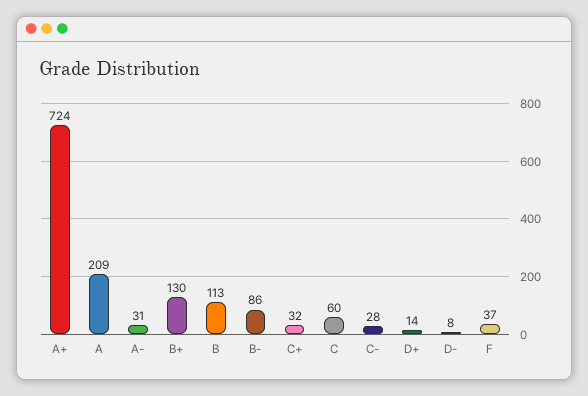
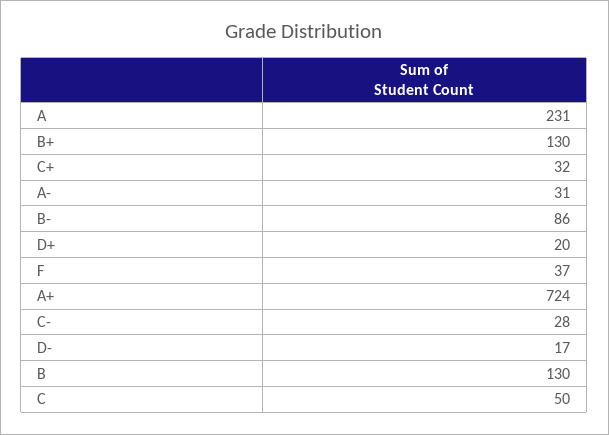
  {
    "A+": 724,
-   "A": 209,
+   "A": 231,
    "A-": 31,
    "B+": 130,
-   "B": 113,
+   "B": 130,
    "B-": 86,
    "C+": 32,
-   "C": 60,
+   "C": 50,
    "C-": 28,
-   "D+": 14,
+   "D+": 20,
-   "D-": 8,
+   "D-": 17,
    "F": 37
  }

